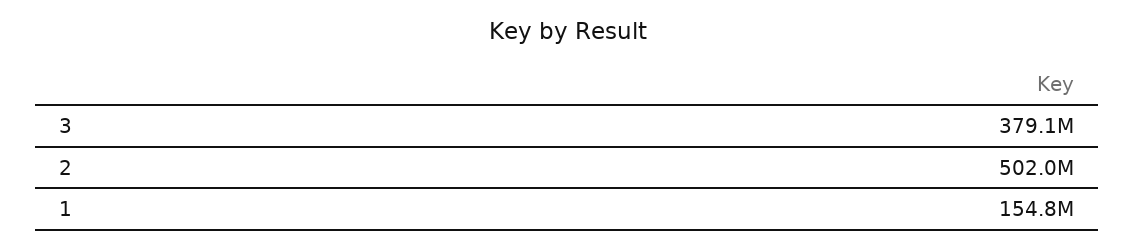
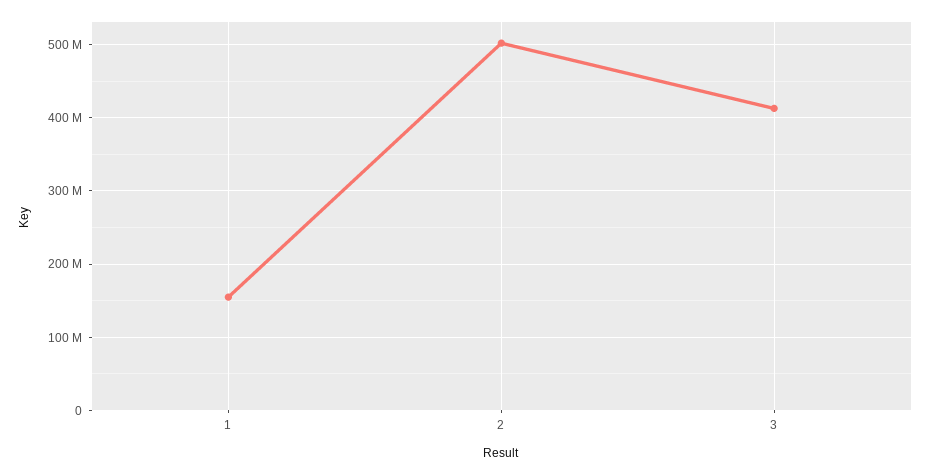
  {
-   "3": 379100000,
+   "3": 410000000,
    "2": 502000000,
    "1": 154800000
  }

